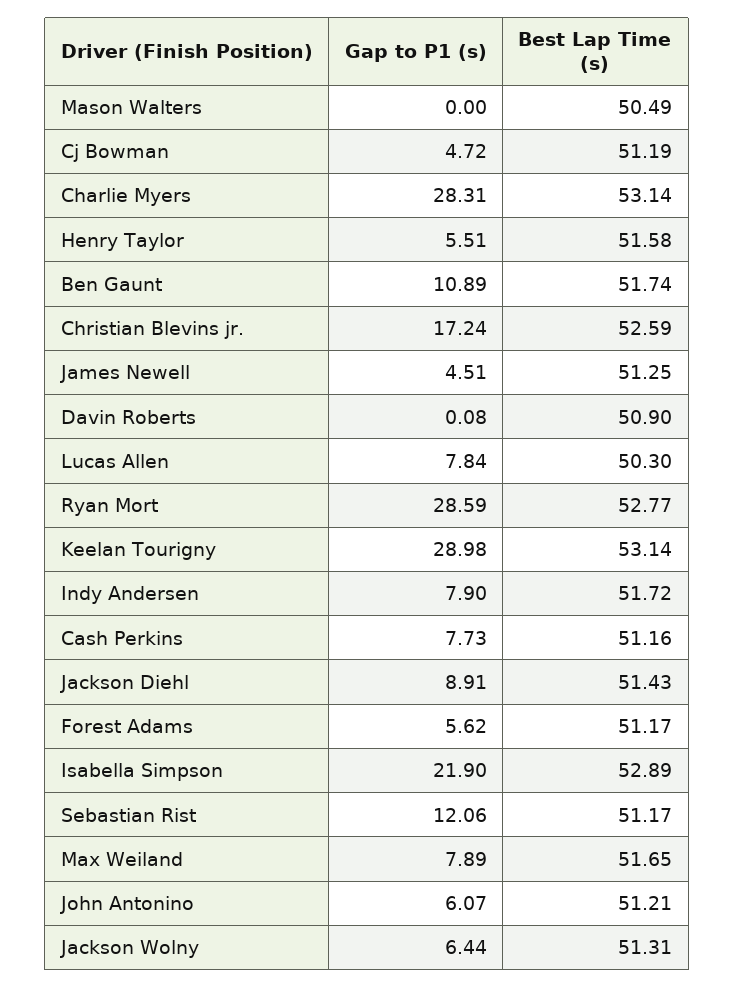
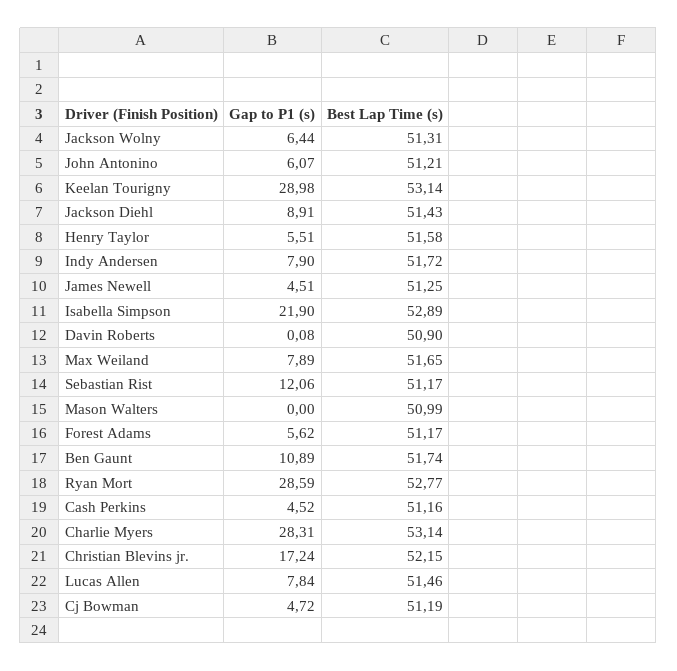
  {
    "Gap to P1 (s)": {
      "Mason Walters": 0,
      "Cj Bowman": 4.72,
      "Charlie Myers": 28.31,
      "Henry Taylor": 5.51,
      "Ben Gaunt": 10.89,
      "Christian Blevins jr.": 17.24,
      "James Newell": 4.51,
      "Davin Roberts": 0.08,
      "Lucas Allen": 7.84,
      "Ryan Mort": 28.59,
      "Keelan Tourigny": 28.98,
      "Indy Andersen": 7.9,
-     "Cash Perkins": 7.73,
+     "Cash Perkins": 4.52,
      "Jackson Diehl": 8.91,
      "Forest Adams": 5.62,
      "Isabella Simpson": 21.9,
      "Sebastian Rist": 12.06,
      "Max Weiland": 7.89,
      "John Antonino": 6.07,
      "Jackson Wolny": 6.44
    },
    "Best Lap Time (s)": {
-     "Mason Walters": 50.49,
+     "Mason Walters": 50.99,
      "Cj Bowman": 51.19,
      "Charlie Myers": 53.14,
      "Henry Taylor": 51.58,
      "Ben Gaunt": 51.74,
-     "Christian Blevins jr.": 52.59,
+     "Christian Blevins jr.": 52.15,
      "James Newell": 51.25,
      "Davin Roberts": 50.9,
-     "Lucas Allen": 50.3,
+     "Lucas Allen": 51.46,
      "Ryan Mort": 52.77,
      "Keelan Tourigny": 53.14,
      "Indy Andersen": 51.72,
      "Cash Perkins": 51.16,
      "Jackson Diehl": 51.43,
      "Forest Adams": 51.17,
      "Isabella Simpson": 52.89,
      "Sebastian Rist": 51.17,
      "Max Weiland": 51.65,
      "John Antonino": 51.21,
      "Jackson Wolny": 51.31
    }
  }

